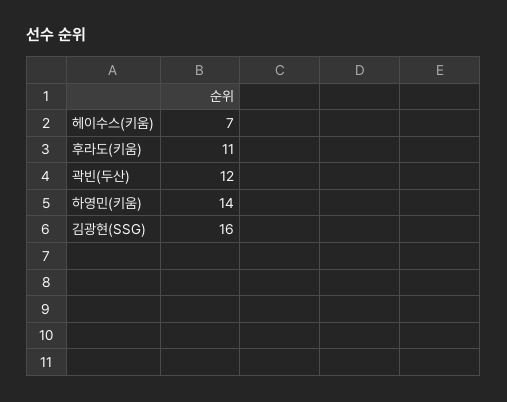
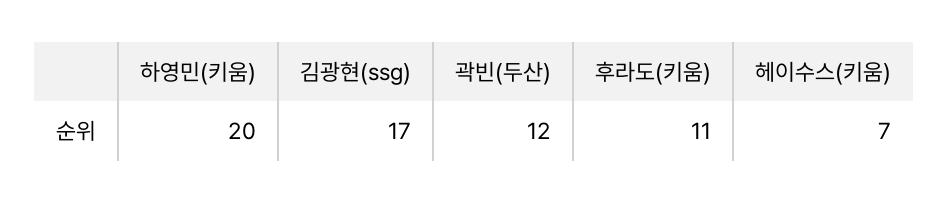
  {
    "헤이수스(키움)": 7,
    "후라도(키움)": 11,
    "곽빈(두산)": 12,
-   "하영민(키움)": 14,
+   "하영민(키움)": 20,
-   "김광현(SSG)": 16
+   "김광현(SSG)": 17
  }

